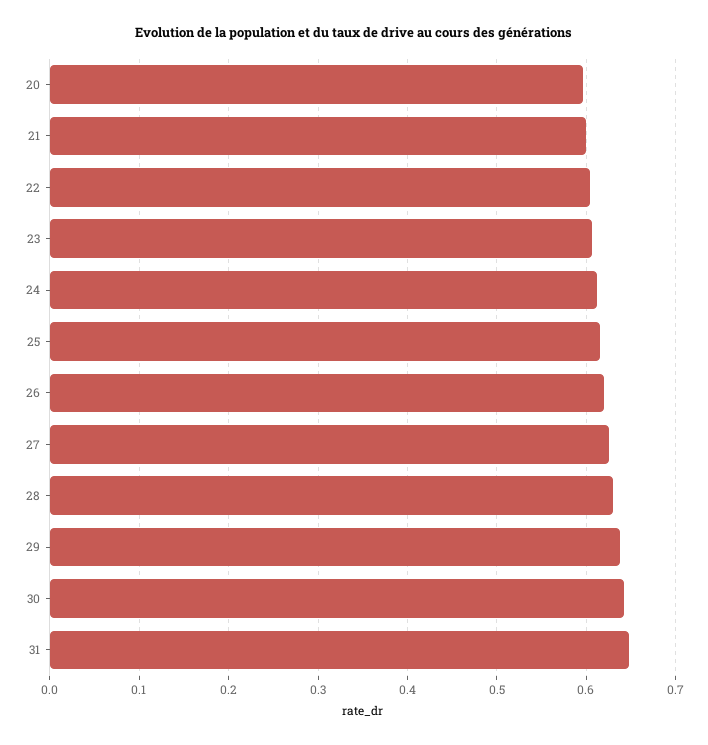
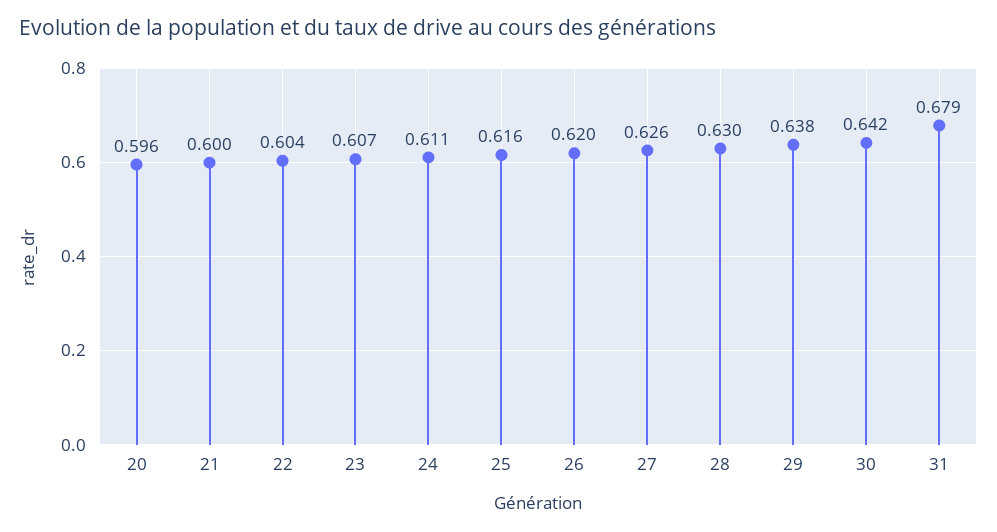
  {
    "20": 0.596,
    "21": 0.6,
    "22": 0.604,
    "23": 0.607,
    "24": 0.611,
    "25": 0.616,
    "26": 0.62,
    "27": 0.626,
    "28": 0.63,
    "29": 0.638,
    "30": 0.642,
-   "31": 0.65
+   "31": 0.679
  }

